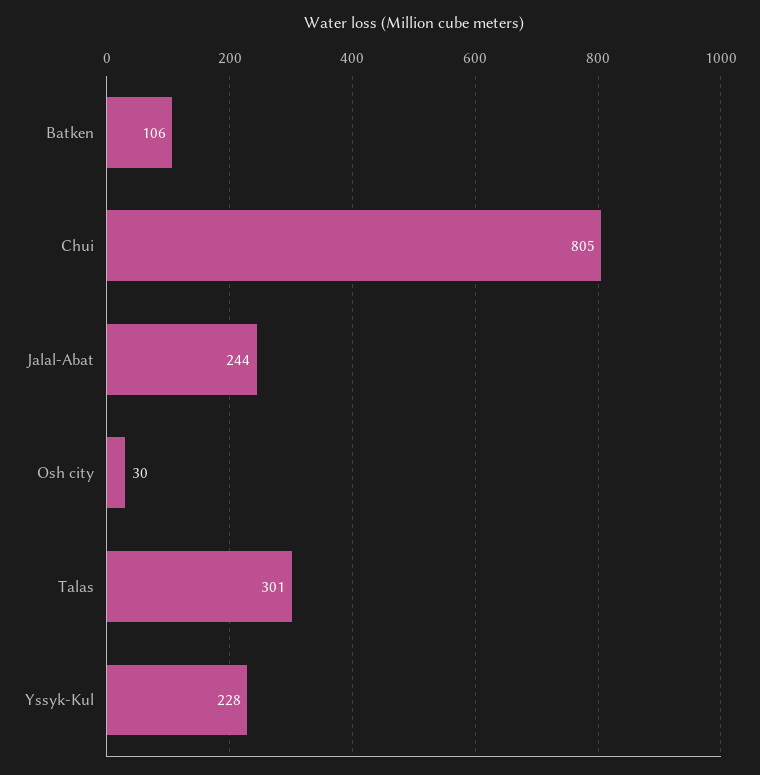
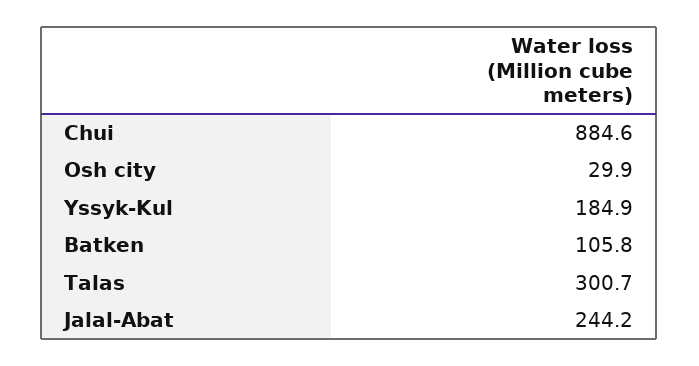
  {
    "Batken": 105.8,
-   "Chui": 805,
+   "Chui": 884.6,
    "Jalal-Abat": 244.2,
    "Osh city": 29.9,
    "Talas": 300.7,
-   "Yssyk-Kul": 228
+   "Yssyk-Kul": 184.9
  }

